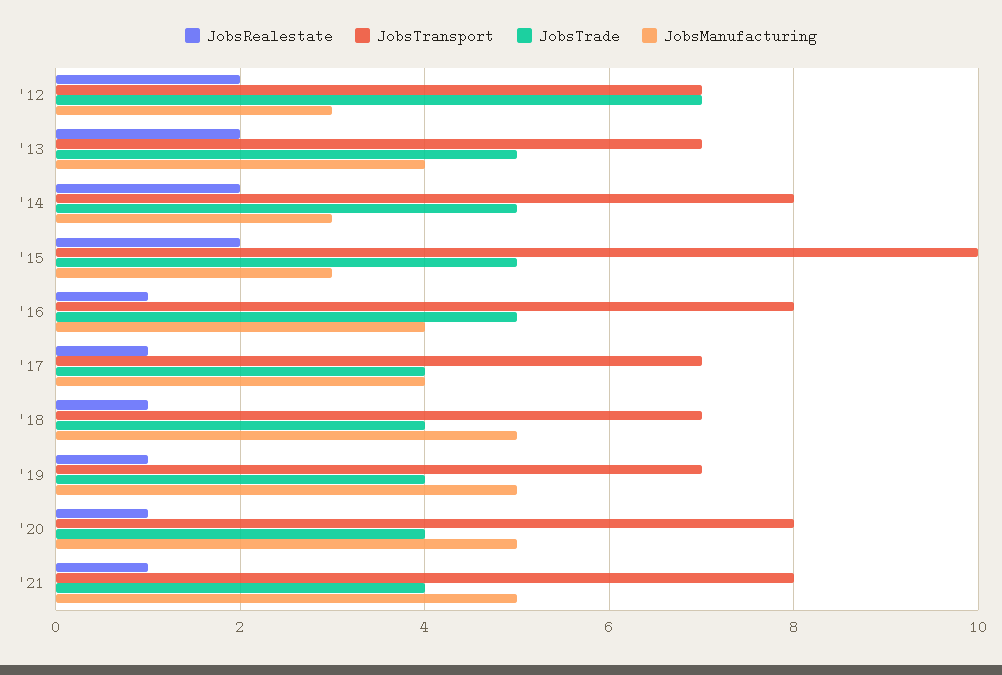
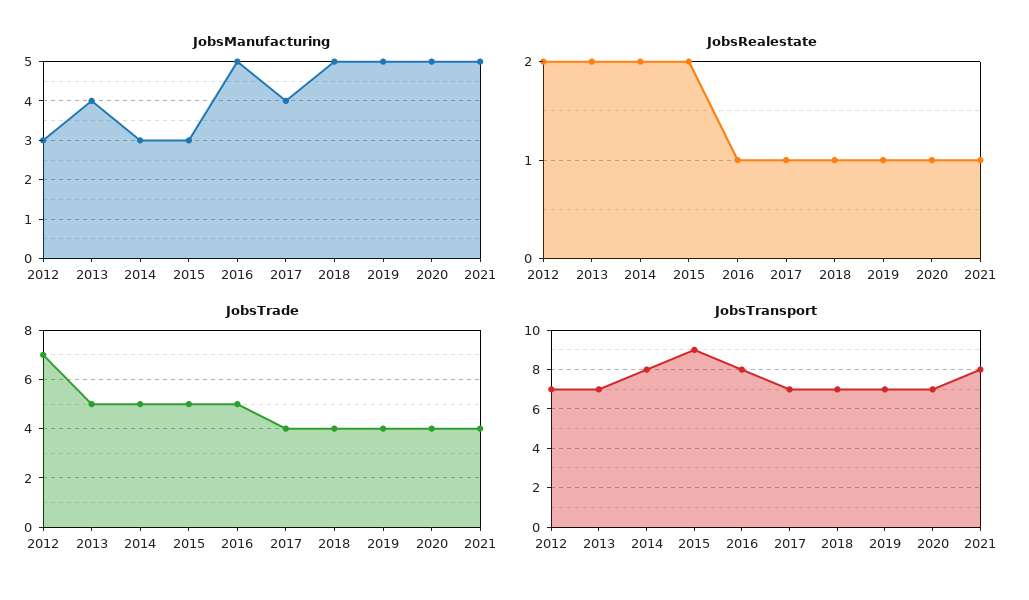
  {
    "JobsRealestate": {
      "'12": 2,
      "'13": 2,
      "'14": 2,
      "'15": 2,
      "'16": 1,
      "'17": 1,
      "'18": 1,
      "'19": 1,
      "'20": 1,
      "'21": 1
    },
    "JobsTransport": {
      "'12": 7,
      "'13": 7,
      "'14": 8,
-     "'15": 10,
+     "'15": 9,
      "'16": 8,
      "'17": 7,
      "'18": 7,
      "'19": 7,
-     "'20": 8,
+     "'20": 7,
      "'21": 8
    },
    "JobsTrade": {
      "'12": 7,
      "'13": 5,
      "'14": 5,
      "'15": 5,
      "'16": 5,
      "'17": 4,
      "'18": 4,
      "'19": 4,
      "'20": 4,
      "'21": 4
    },
    "JobsManufacturing": {
      "'12": 3,
      "'13": 4,
      "'14": 3,
      "'15": 3,
-     "'16": 4,
+     "'16": 5,
      "'17": 4,
      "'18": 5,
      "'19": 5,
      "'20": 5,
      "'21": 5
    }
  }

